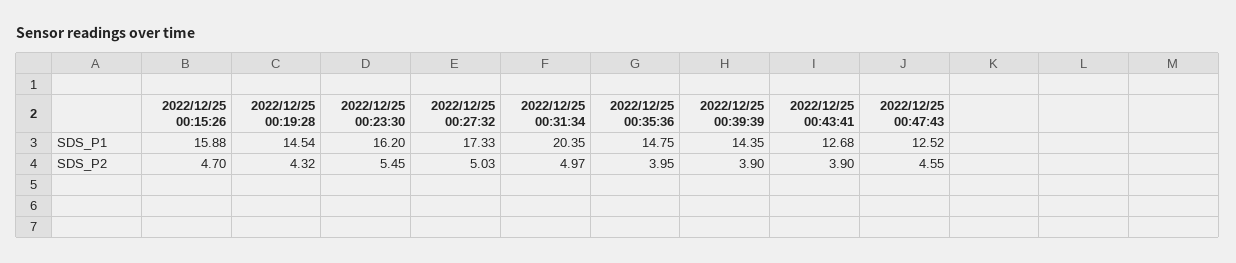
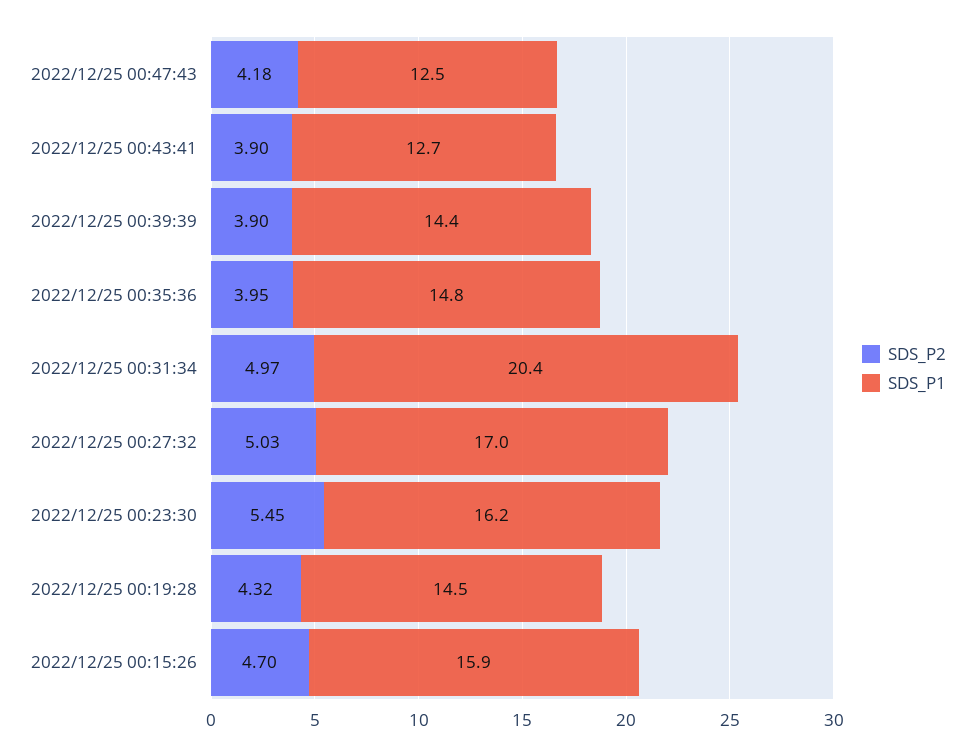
  {
    "SDS_P1": {
      "2022/12/25 00:15:26": 15.88,
      "2022/12/25 00:19:28": 14.54,
      "2022/12/25 00:23:30": 16.2,
-     "2022/12/25 00:27:32": 17.33,
+     "2022/12/25 00:27:32": 17,
      "2022/12/25 00:31:34": 20.35,
      "2022/12/25 00:35:36": 14.75,
      "2022/12/25 00:39:39": 14.35,
      "2022/12/25 00:43:41": 12.68,
      "2022/12/25 00:47:43": 12.52
    },
    "SDS_P2": {
      "2022/12/25 00:15:26": 4.7,
      "2022/12/25 00:19:28": 4.32,
      "2022/12/25 00:23:30": 5.45,
      "2022/12/25 00:27:32": 5.03,
      "2022/12/25 00:31:34": 4.97,
      "2022/12/25 00:35:36": 3.95,
      "2022/12/25 00:39:39": 3.9,
      "2022/12/25 00:43:41": 3.9,
-     "2022/12/25 00:47:43": 4.55
+     "2022/12/25 00:47:43": 4.18
    }
  }

